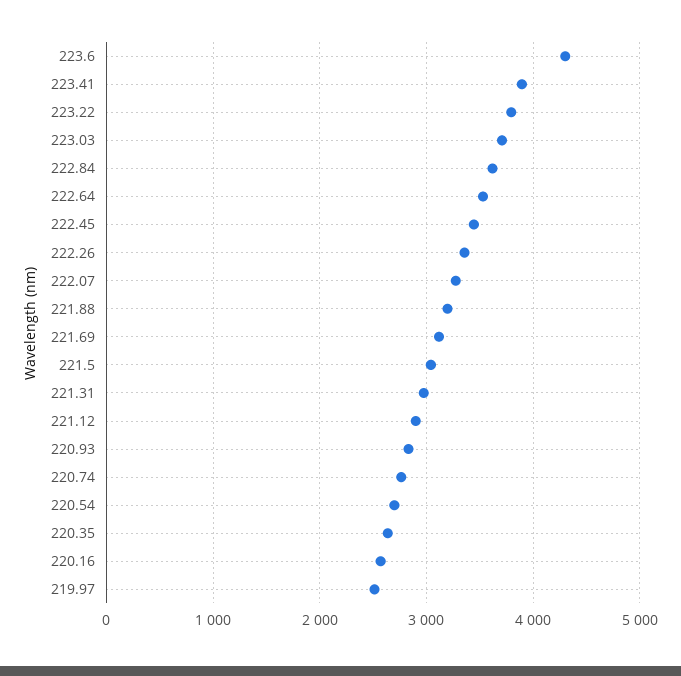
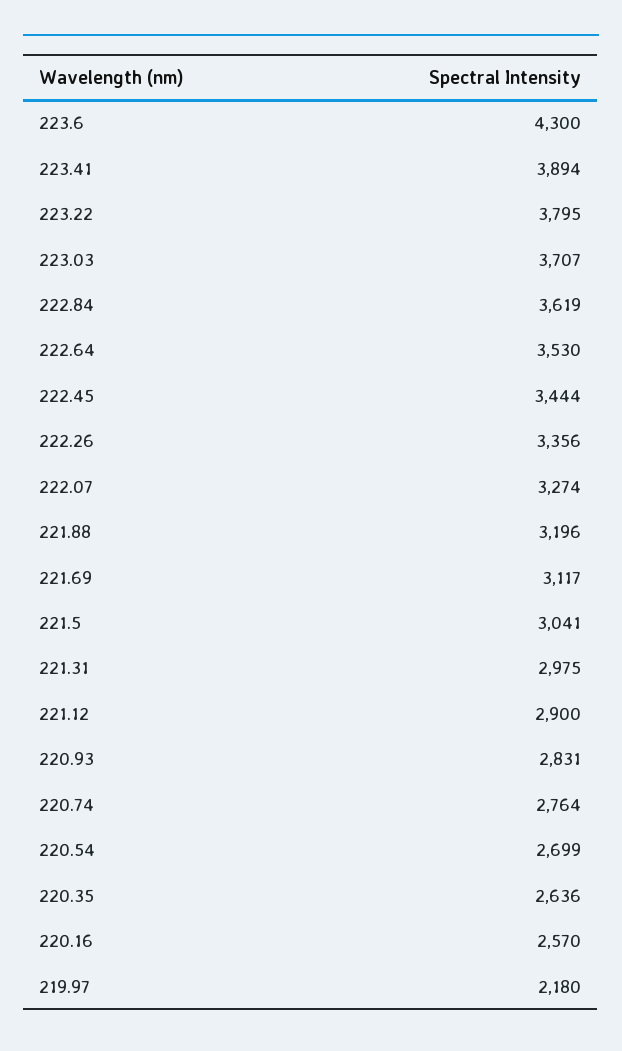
  {
    "223.6": 4300,
    "223.41": 3894,
    "223.22": 3795,
    "223.03": 3707,
    "222.84": 3619,
    "222.64": 3530,
    "222.45": 3444,
    "222.26": 3356,
    "222.07": 3274,
    "221.88": 3196,
    "221.69": 3117,
    "221.5": 3041,
    "221.31": 2975,
    "221.12": 2900,
    "220.93": 2831,
    "220.74": 2764,
    "220.54": 2699,
    "220.35": 2636,
    "220.16": 2570,
-   "219.97": 2500
+   "219.97": 2180
  }

